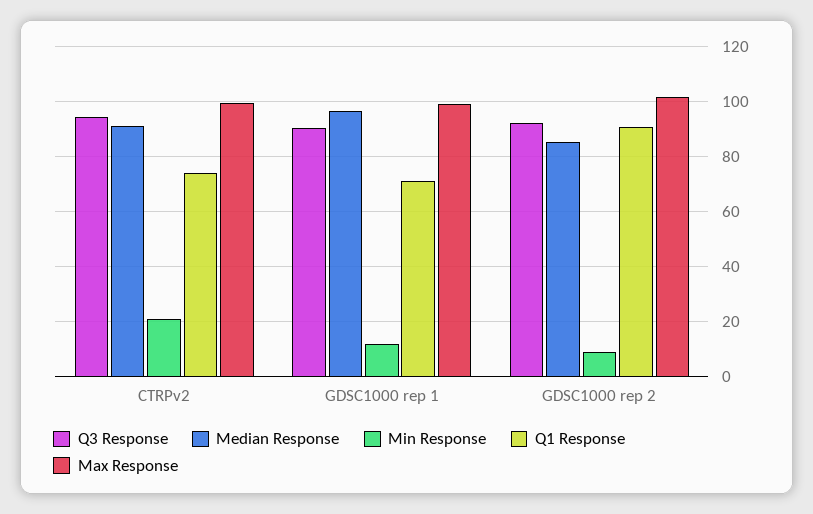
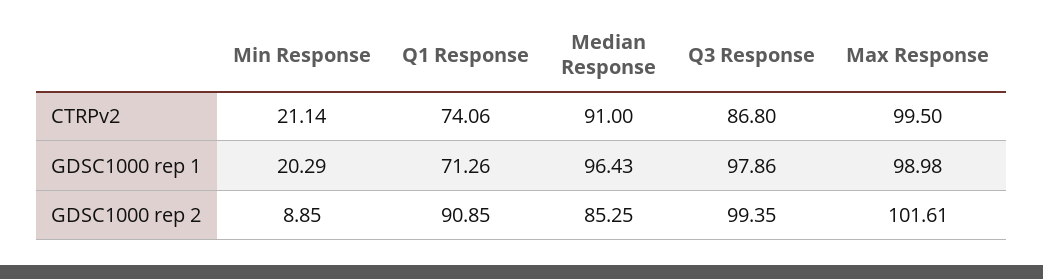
  {
    "Q3 Response": {
-     "CTRPv2": 95,
+     "CTRPv2": 86.8,
-     "GDSC1000 rep 1": 90,
+     "GDSC1000 rep 1": 97.86,
-     "GDSC1000 rep 2": 92.5
+     "GDSC1000 rep 2": 99.35
    },
    "Median Response": {
      "CTRPv2": 91,
      "GDSC1000 rep 1": 96.43,
      "GDSC1000 rep 2": 85.25
    },
    "Min Response": {
      "CTRPv2": 21.14,
-     "GDSC1000 rep 1": 12.5,
+     "GDSC1000 rep 1": 20.29,
      "GDSC1000 rep 2": 8.85
    },
    "Q1 Response": {
      "CTRPv2": 74.06,
      "GDSC1000 rep 1": 71.26,
      "GDSC1000 rep 2": 90.85
    },
    "Max Response": {
      "CTRPv2": 99.5,
      "GDSC1000 rep 1": 98.98,
      "GDSC1000 rep 2": 101.61
    }
  }

